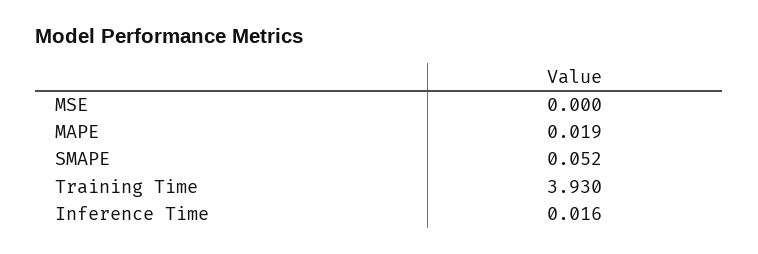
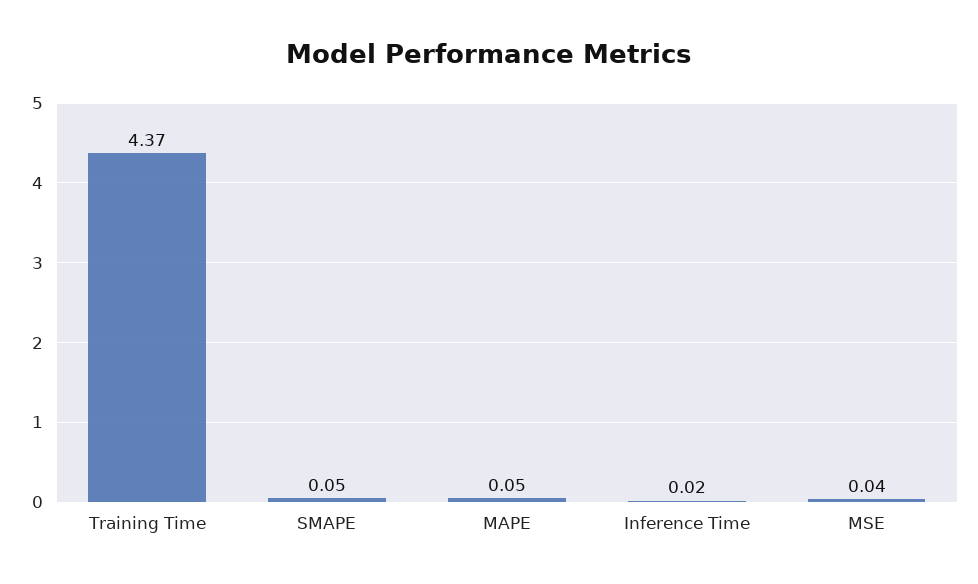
  {
-   "MSE": 0,
+   "MSE": 0.04,
-   "MAPE": 0.019,
+   "MAPE": 0.05,
    "SMAPE": 0.052,
-   "Training Time": 3.93,
+   "Training Time": 4.37,
    "Inference Time": 0.016
  }

